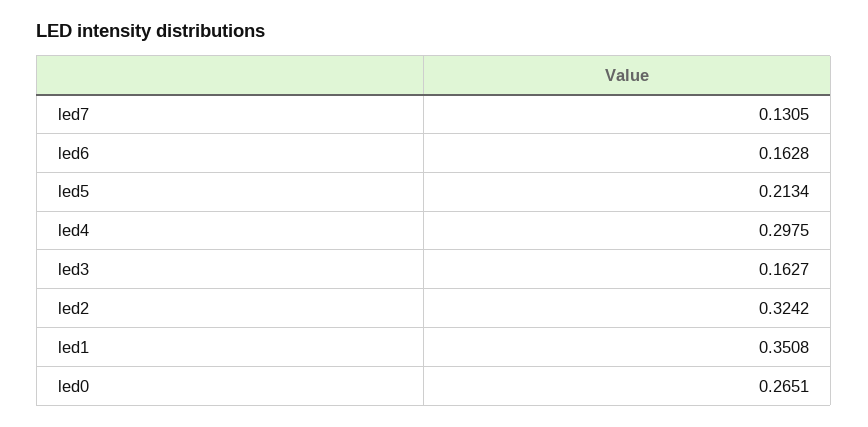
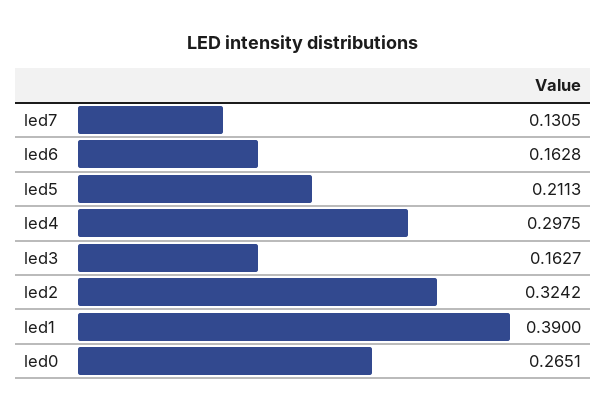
  {
    "led7": 0.1305,
    "led6": 0.1628,
-   "led5": 0.2134,
+   "led5": 0.2113,
    "led4": 0.2975,
    "led3": 0.1627,
    "led2": 0.3242,
-   "led1": 0.3508,
+   "led1": 0.39,
    "led0": 0.2651
  }

